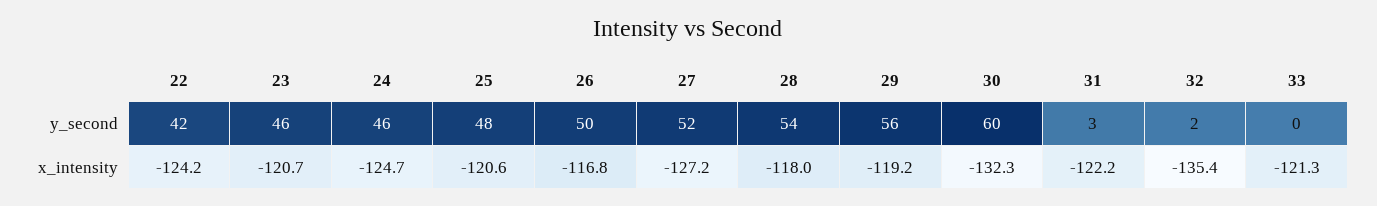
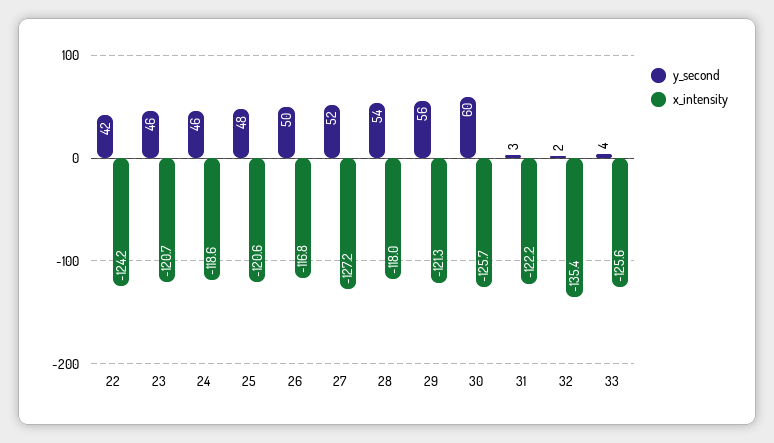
  {
    "y_second": {
      "22": 42,
      "23": 46,
      "24": 46,
      "25": 48,
      "26": 50,
      "27": 52,
      "28": 54,
      "29": 56,
      "30": 60,
      "31": 3,
      "32": 2,
-     "33": 0
+     "33": 4
    },
    "x_intensity": {
      "22": -124.2,
      "23": -120.7,
-     "24": -124.7,
+     "24": -118.6,
      "25": -120.6,
      "26": -116.8,
      "27": -127.2,
      "28": -118,
-     "29": -119.2,
+     "29": -121.3,
-     "30": -132.3,
+     "30": -125.7,
      "31": -122.2,
      "32": -135.4,
-     "33": -121.3
+     "33": -125.6
    }
  }

